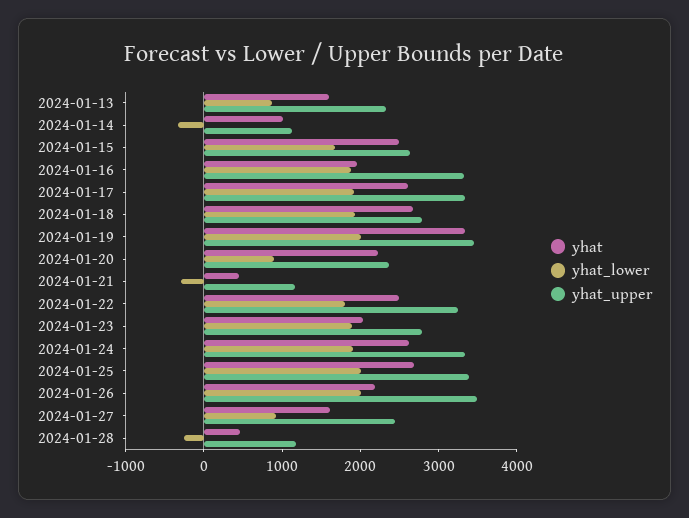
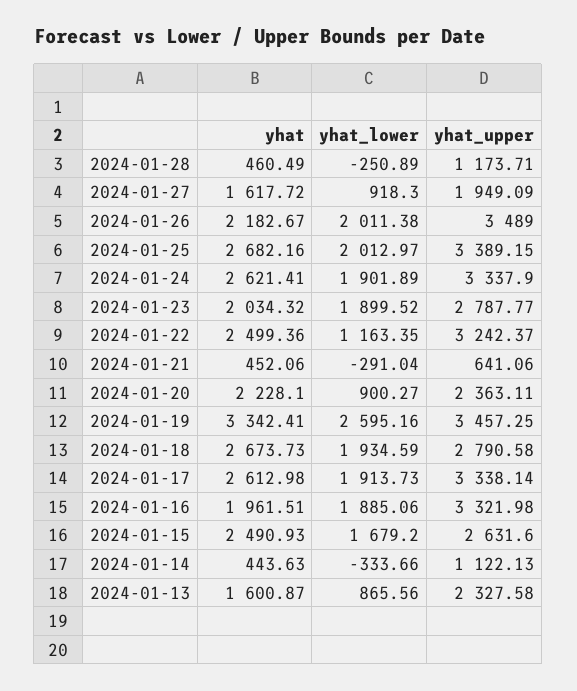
  {
    "yhat": {
      "2024-01-13": 1600.87,
-     "2024-01-14": 1000,
+     "2024-01-14": 443.63,
      "2024-01-15": 2490.93,
      "2024-01-16": 1961.51,
      "2024-01-17": 2612.98,
      "2024-01-18": 2673.73,
      "2024-01-19": 3342.41,
      "2024-01-20": 2228.1,
      "2024-01-21": 452.06,
      "2024-01-22": 2499.36,
      "2024-01-23": 2034.32,
      "2024-01-24": 2621.41,
      "2024-01-25": 2682.16,
      "2024-01-26": 2182.67,
      "2024-01-27": 1617.72,
      "2024-01-28": 460.49
    },
    "yhat_lower": {
      "2024-01-13": 865.56,
      "2024-01-14": -333.66,
      "2024-01-15": 1679.2,
      "2024-01-16": 1885.06,
      "2024-01-17": 1913.73,
      "2024-01-18": 1934.59,
-     "2024-01-19": 2000,
+     "2024-01-19": 2595.16,
      "2024-01-20": 900.27,
      "2024-01-21": -291.04,
-     "2024-01-22": 1800,
+     "2024-01-22": 1163.35,
      "2024-01-23": 1899.52,
      "2024-01-24": 1901.89,
      "2024-01-25": 2012.97,
      "2024-01-26": 2011.38,
      "2024-01-27": 918.3,
      "2024-01-28": -250.89
    },
    "yhat_upper": {
      "2024-01-13": 2327.58,
      "2024-01-14": 1122.13,
      "2024-01-15": 2631.6,
      "2024-01-16": 3321.98,
      "2024-01-17": 3338.14,
      "2024-01-18": 2790.58,
      "2024-01-19": 3457.25,
      "2024-01-20": 2363.11,
-     "2024-01-21": 1200,
+     "2024-01-21": 641.06,
      "2024-01-22": 3242.37,
      "2024-01-23": 2787.77,
      "2024-01-24": 3337.9,
      "2024-01-25": 3389.15,
      "2024-01-26": 3489,
-     "2024-01-27": 2400,
+     "2024-01-27": 1949.09,
      "2024-01-28": 1173.71
    }
  }

